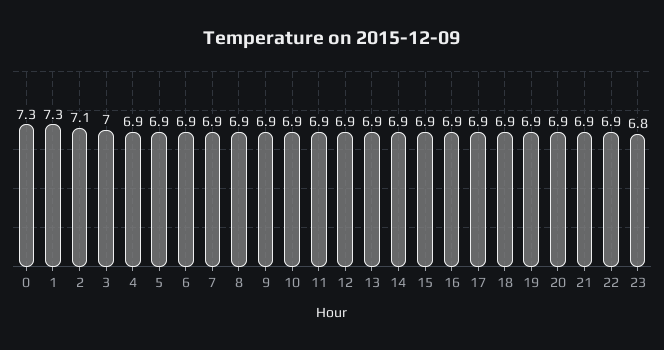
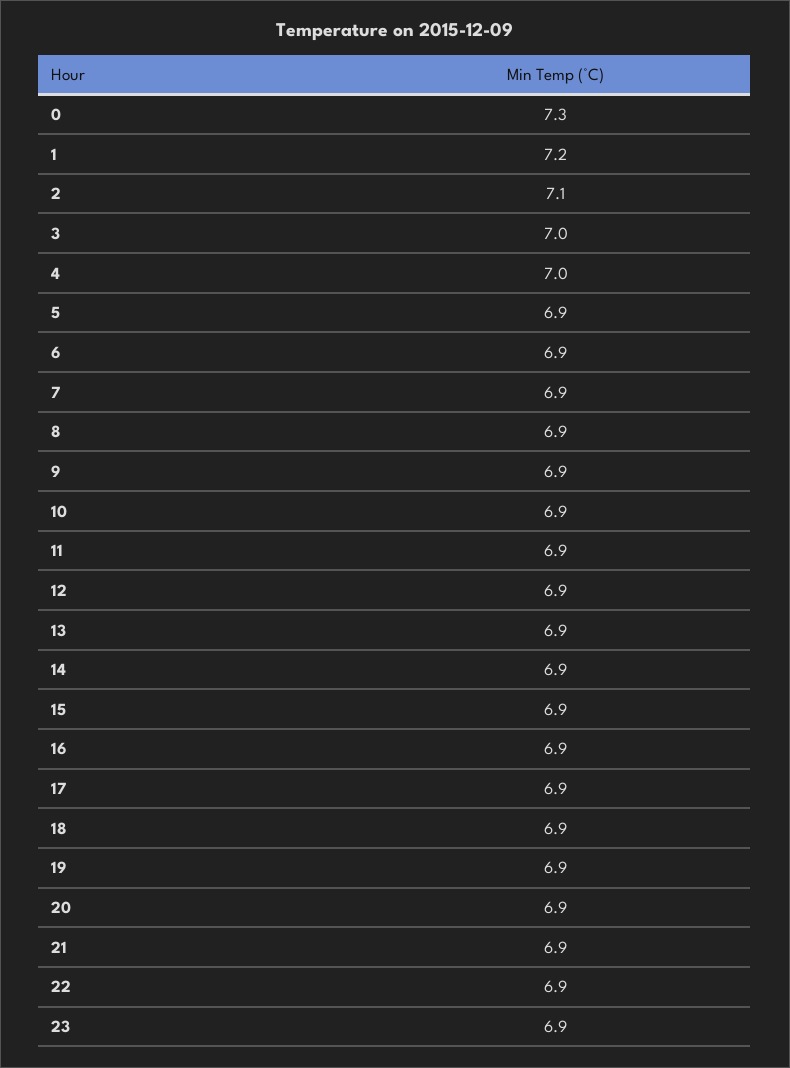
  {
    "0": 7.3,
-   "1": 7.3,
+   "1": 7.2,
    "2": 7.1,
    "3": 7,
-   "4": 6.9,
+   "4": 7,
    "5": 6.9,
    "6": 6.9,
    "7": 6.9,
    "8": 6.9,
    "9": 6.9,
    "10": 6.9,
    "11": 6.9,
    "12": 6.9,
    "13": 6.9,
    "14": 6.9,
    "15": 6.9,
    "16": 6.9,
    "17": 6.9,
    "18": 6.9,
    "19": 6.9,
    "20": 6.9,
    "21": 6.9,
    "22": 6.9,
-   "23": 6.8
+   "23": 6.9
  }

